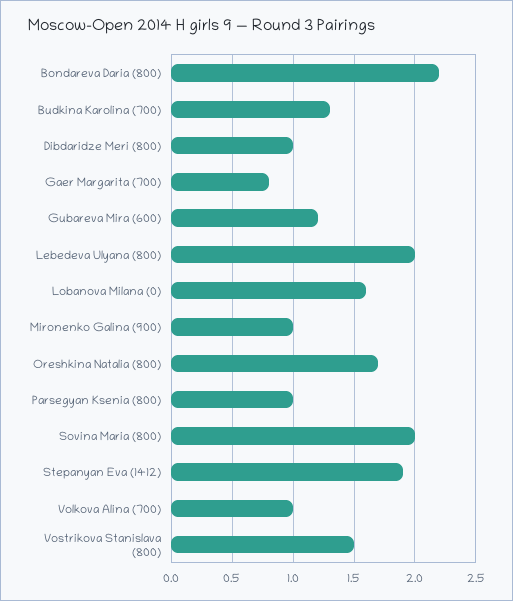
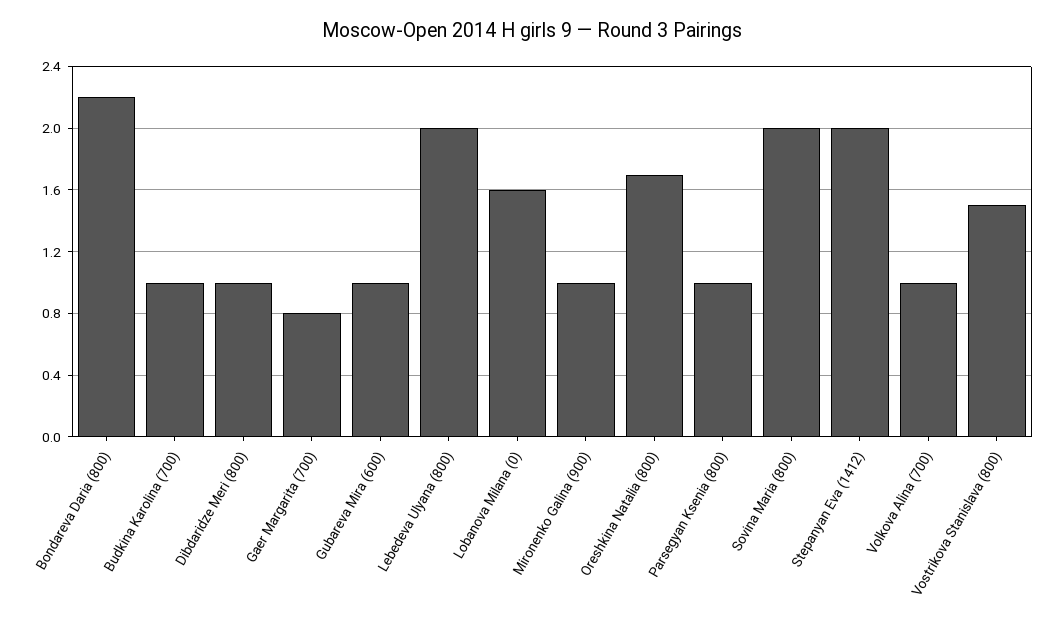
  {
    "Bondareva Daria (800)": 2.2,
-   "Budkina Karolina (700)": 1.3,
+   "Budkina Karolina (700)": 1,
    "Dibdaridze Meri (800)": 1,
    "Gaer Margarita (700)": 0.8,
-   "Gubareva Mira (600)": 1.2,
+   "Gubareva Mira (600)": 1,
    "Lebedeva Ulyana (800)": 2,
    "Lobanova Milana (0)": 1.6,
    "Mironenko Galina (900)": 1,
    "Oreshkina Natalia (800)": 1.7,
    "Parsegyan Ksenia (800)": 1,
    "Sovina Maria (800)": 2,
-   "Stepanyan Eva (1412)": 1.9,
+   "Stepanyan Eva (1412)": 2,
    "Volkova Alina (700)": 1,
    "Vostrikova Stanislava (800)": 1.5
  }

